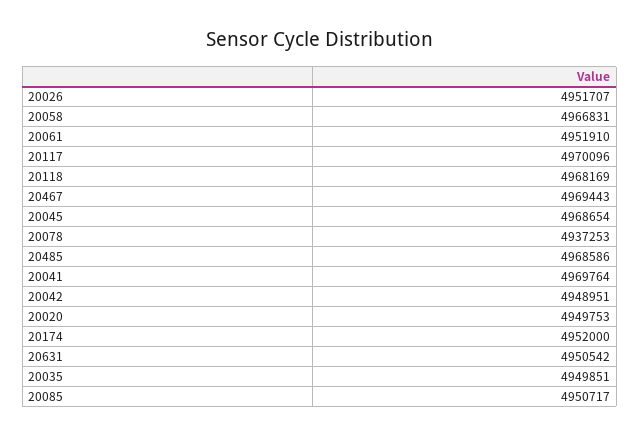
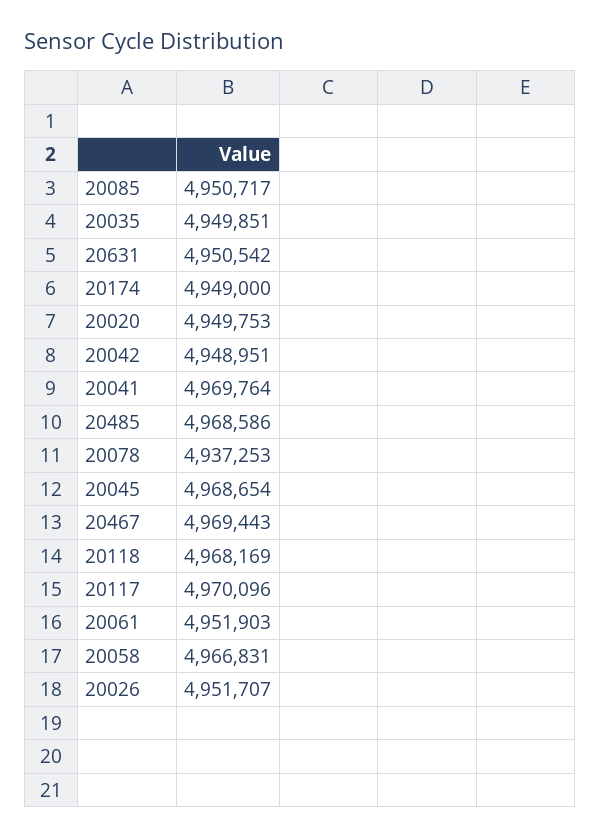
  {
    "20026": 4951707,
    "20058": 4966831,
-   "20061": 4951910,
+   "20061": 4951903,
    "20117": 4970096,
    "20118": 4968169,
    "20467": 4969443,
    "20045": 4968654,
    "20078": 4937253,
    "20485": 4968586,
    "20041": 4969764,
    "20042": 4948951,
    "20020": 4949753,
-   "20174": 4952000,
+   "20174": 4949000,
    "20631": 4950542,
    "20035": 4949851,
    "20085": 4950717
  }

